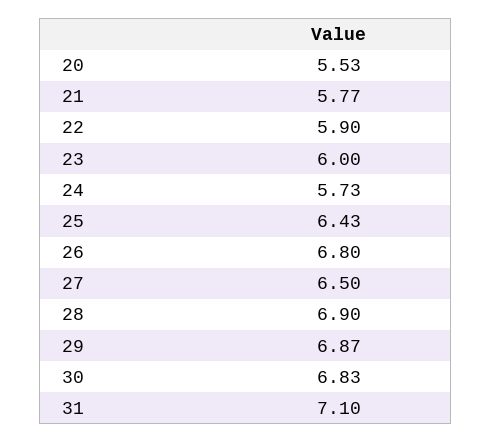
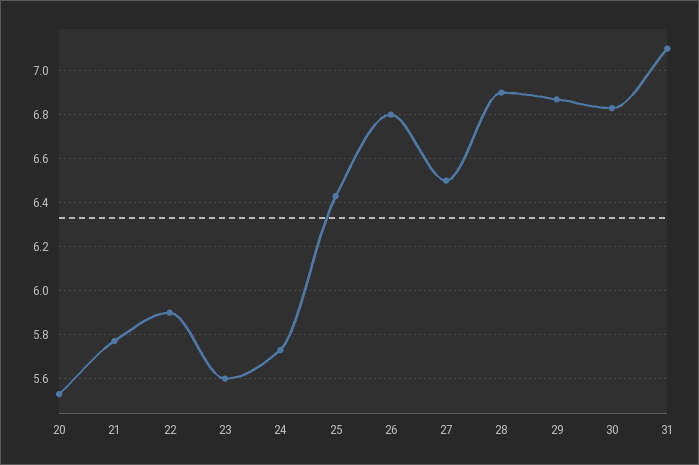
  {
    "20": 5.53,
    "21": 5.77,
    "22": 5.9,
-   "23": 6,
+   "23": 5.6,
    "24": 5.73,
    "25": 6.43,
    "26": 6.8,
    "27": 6.5,
    "28": 6.9,
    "29": 6.87,
    "30": 6.83,
    "31": 7.1
  }

